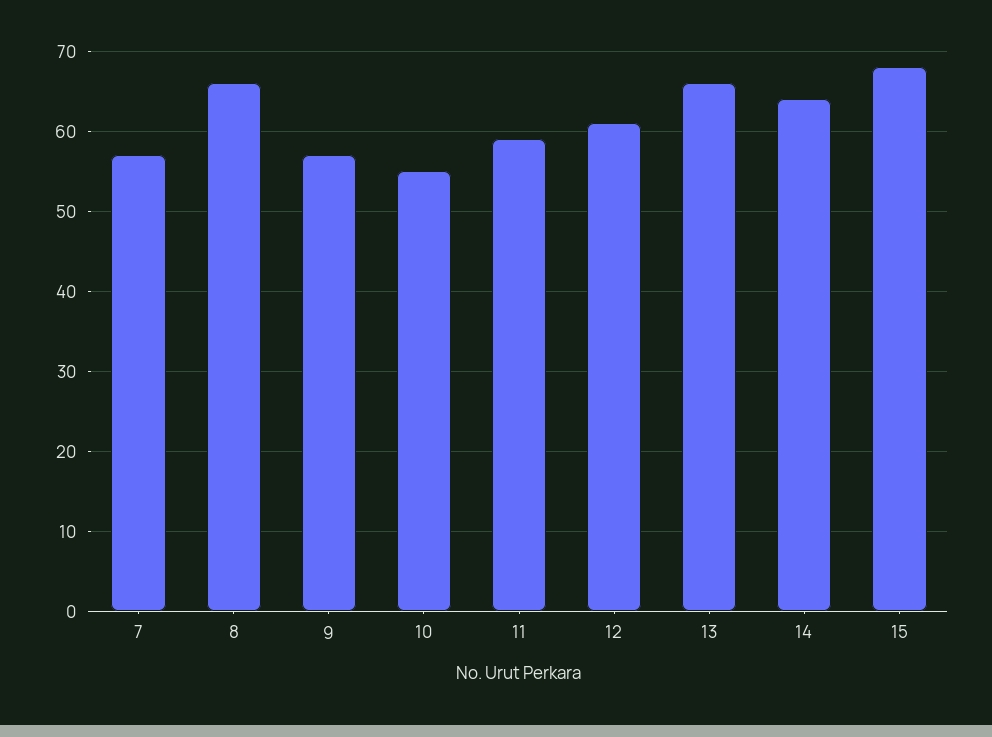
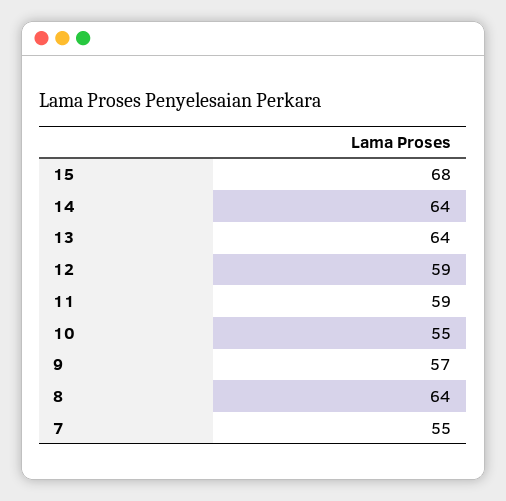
  {
-   "7": 57,
+   "7": 55,
-   "8": 66,
+   "8": 64,
    "9": 57,
    "10": 55,
    "11": 59,
-   "12": 61,
+   "12": 59,
-   "13": 66,
+   "13": 64,
    "14": 64,
    "15": 68
  }

